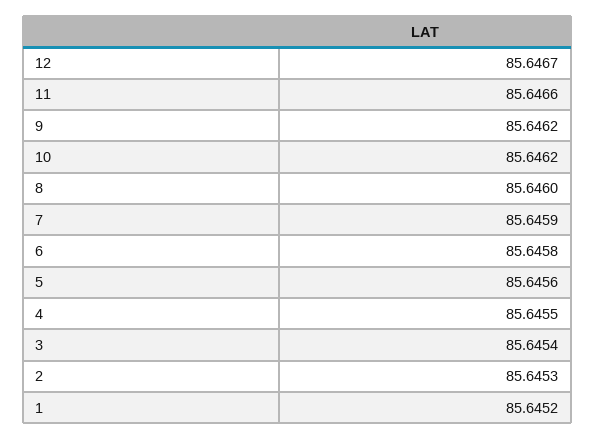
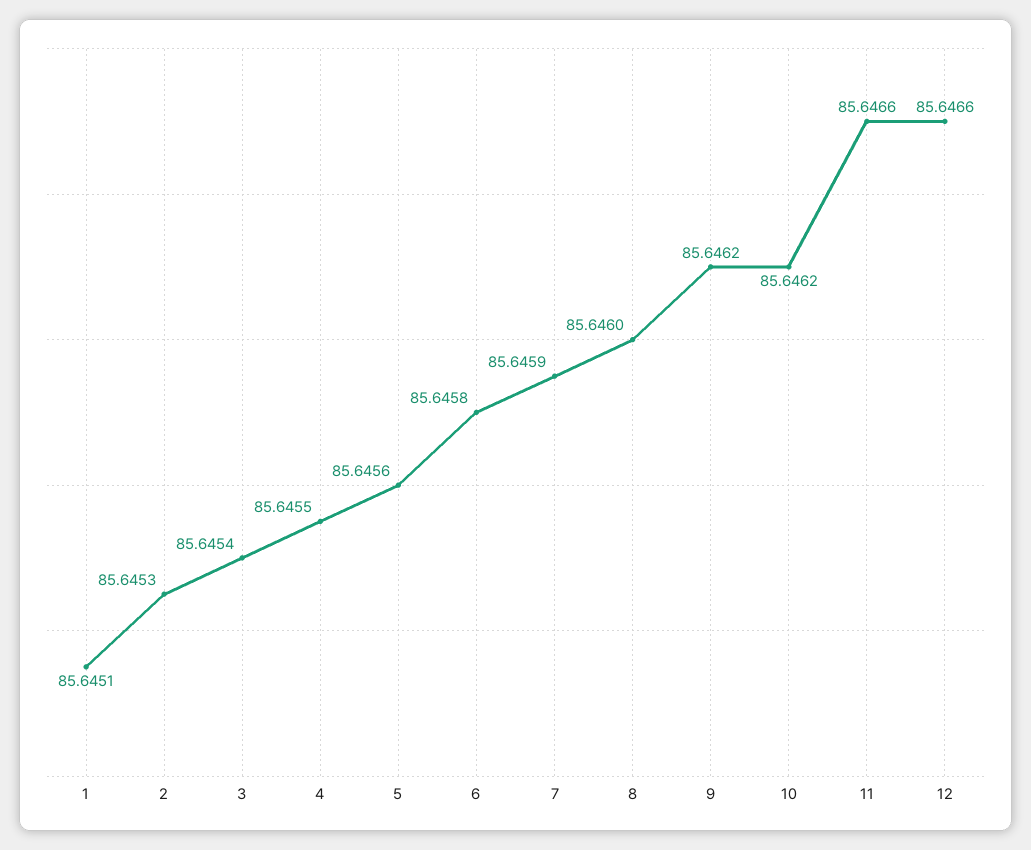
  {
-   "12": 85.6467,
+   "12": 85.6466,
    "11": 85.6466,
    "9": 85.6462,
    "10": 85.6462,
    "8": 85.646,
    "7": 85.6459,
    "6": 85.6458,
    "5": 85.6456,
    "4": 85.6455,
    "3": 85.6454,
    "2": 85.6453,
-   "1": 85.6452
+   "1": 85.6451
  }

